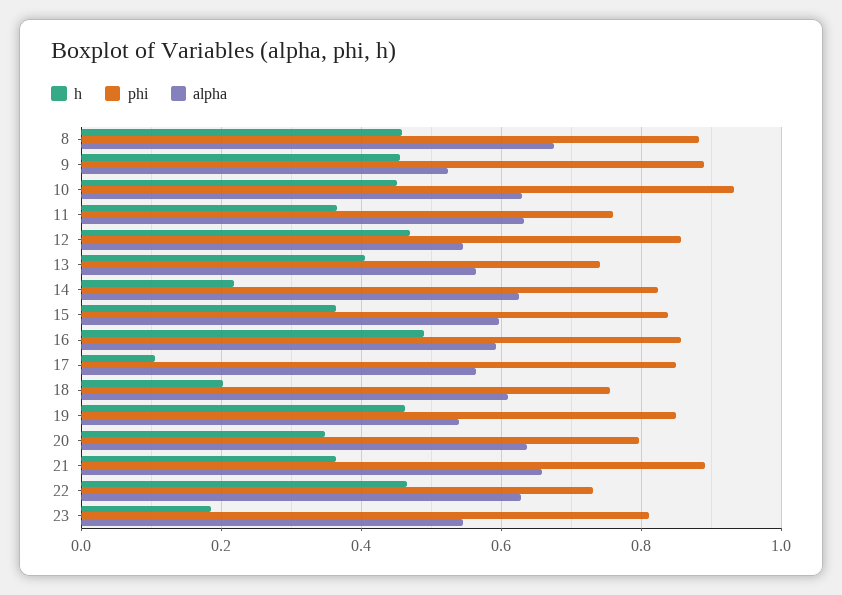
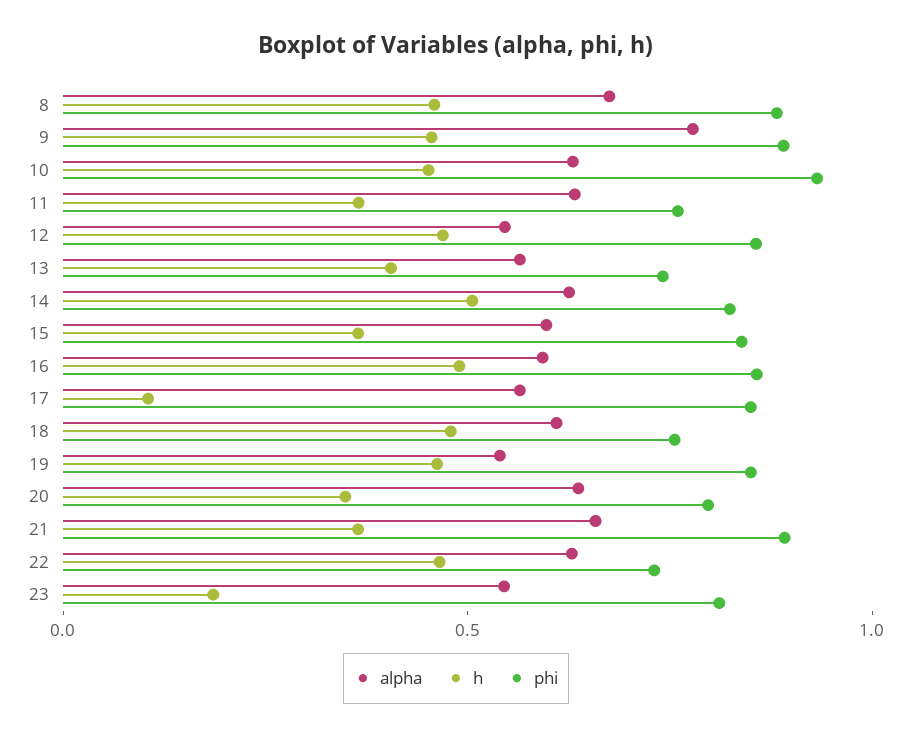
  {
    "h": {
      "8": 0.46,
      "9": 0.46,
      "10": 0.46,
      "11": 0.36,
      "12": 0.46,
      "13": 0.4,
-     "14": 0.22,
+     "14": 0.5,
      "15": 0.36,
      "16": 0.48,
      "17": 0.1,
-     "18": 0.2,
+     "18": 0.5,
      "19": 0.46,
      "20": 0.34,
      "21": 0.36,
      "22": 0.46,
      "23": 0.18
    },
    "phi": {
      "8": 0.88,
      "9": 0.9,
      "10": 0.94,
      "11": 0.76,
      "12": 0.86,
      "13": 0.74,
      "14": 0.82,
      "15": 0.84,
      "16": 0.86,
      "17": 0.84,
      "18": 0.76,
      "19": 0.86,
      "20": 0.8,
      "21": 0.9,
      "22": 0.74,
      "23": 0.82
    },
    "alpha": {
      "8": 0.68,
-     "9": 0.52,
+     "9": 0.8,
      "10": 0.64,
      "11": 0.64,
      "12": 0.54,
      "13": 0.56,
      "14": 0.62,
      "15": 0.6,
      "16": 0.6,
      "17": 0.56,
      "18": 0.6,
      "19": 0.54,
      "20": 0.64,
      "21": 0.66,
      "22": 0.62,
      "23": 0.54
    }
  }

